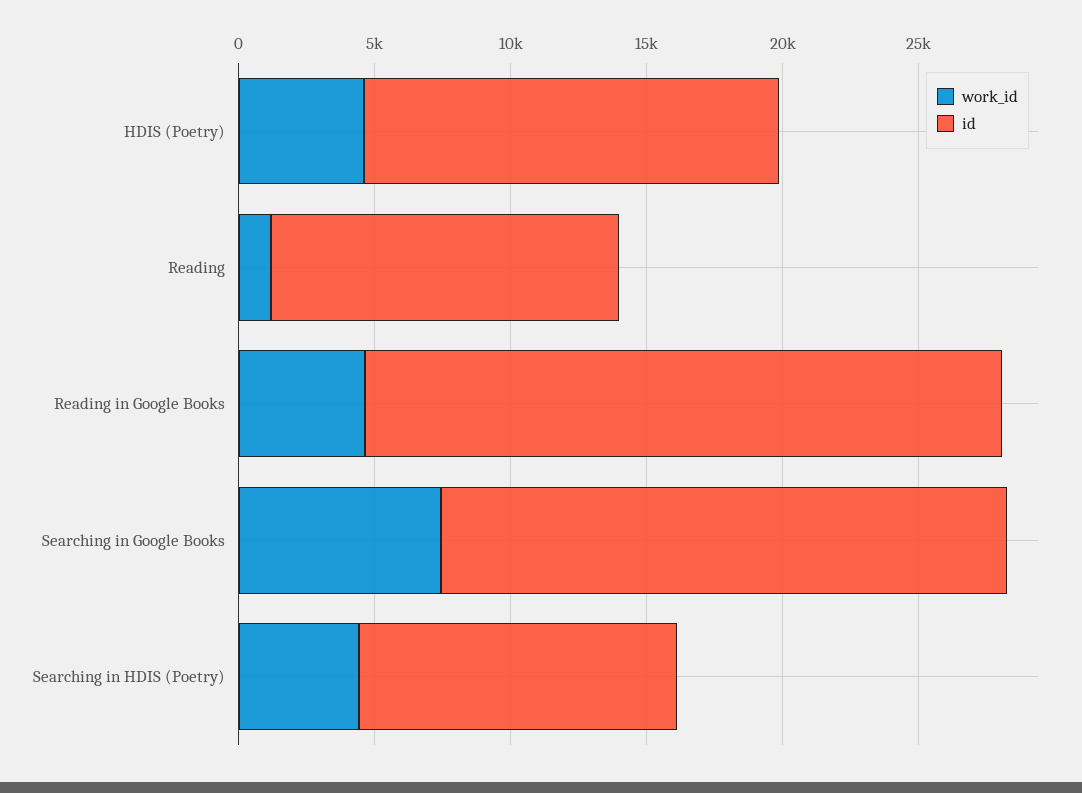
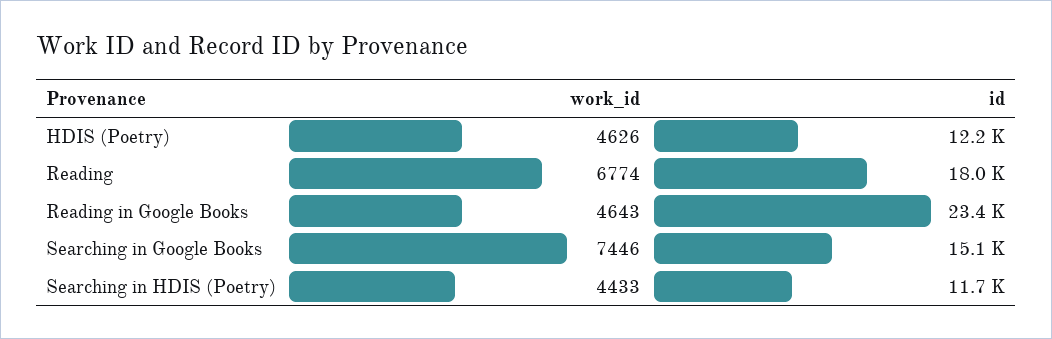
  {
    "work_id": {
      "HDIS (Poetry)": 4626,
-     "Reading": 1000,
+     "Reading": 6774,
      "Reading in Google Books": 4643,
      "Searching in Google Books": 7446,
      "Searching in HDIS (Poetry)": 4433
    },
    "id": {
-     "HDIS (Poetry)": 15000,
+     "HDIS (Poetry)": 12200,
-     "Reading": 13000,
+     "Reading": 18000,
      "Reading in Google Books": 23400,
-     "Searching in Google Books": 21000,
+     "Searching in Google Books": 15100,
      "Searching in HDIS (Poetry)": 11700
    }
  }

